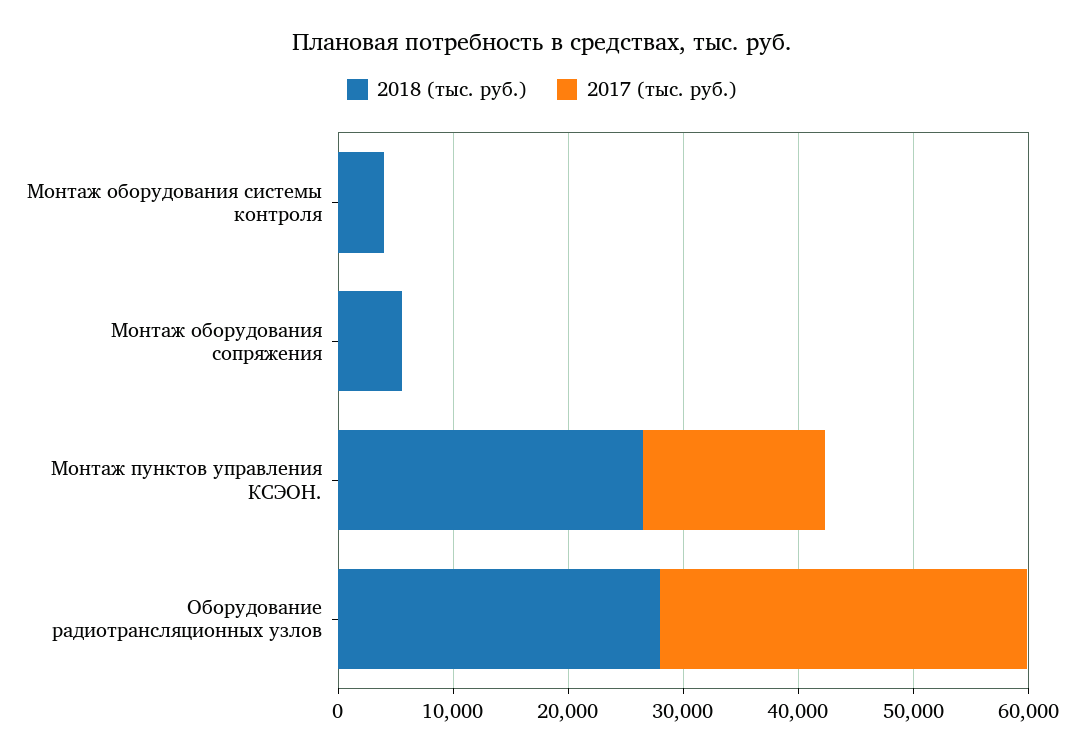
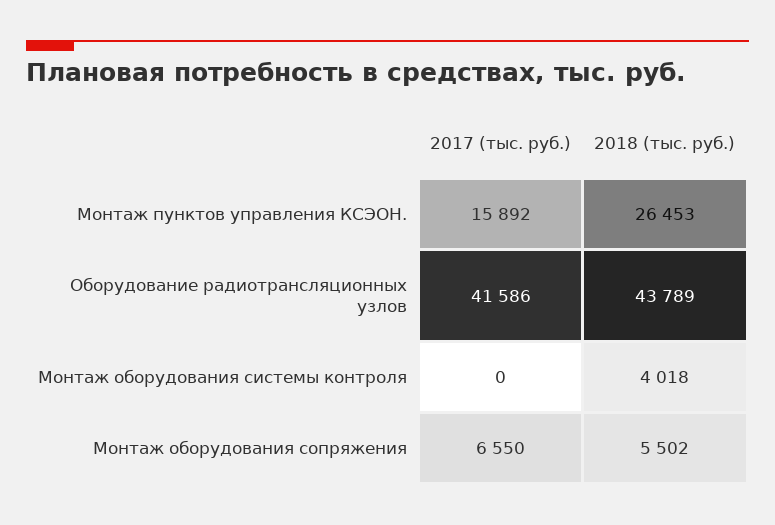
  {
    "2018 (тыс. руб.)": {
      "Монтаж оборудования системы контроля": 4018,
      "Монтаж оборудования сопряжения": 5502,
      "Монтаж пунктов управления КСЭОН.": 26453,
-     "Оборудование радиотрансляционных узлов": 28000
+     "Оборудование радиотрансляционных узлов": 43789
    },
    "2017 (тыс. руб.)": {
      "Монтаж оборудования системы контроля": 0,
-     "Монтаж оборудования сопряжения": 0,
+     "Монтаж оборудования сопряжения": 6550,
      "Монтаж пунктов управления КСЭОН.": 15892,
-     "Оборудование радиотрансляционных узлов": 32000
+     "Оборудование радиотрансляционных узлов": 41586
    }
  }

